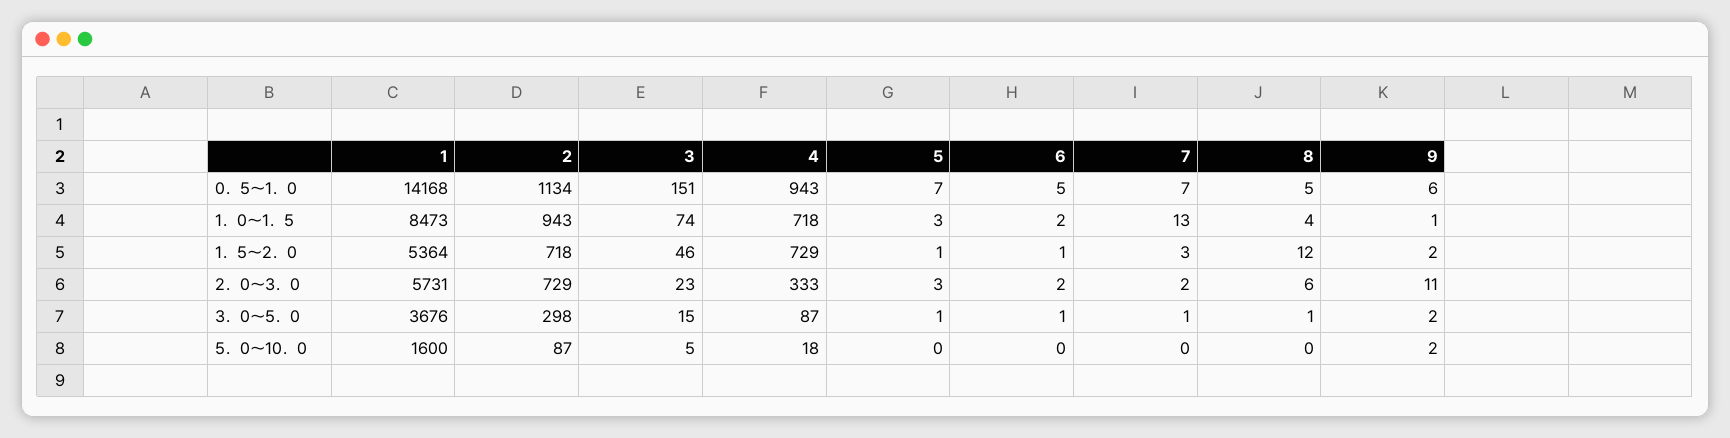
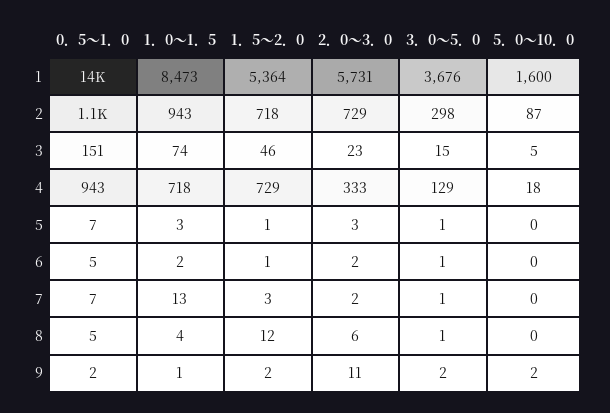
  {
    "1": {
      "0．5～1．0": 14168,
      "1．0～1．5": 8473,
      "1．5～2．0": 5364,
      "2．0～3．0": 5731,
      "3．0～5．0": 3676,
      "5．0～10．0": 1600
    },
    "2": {
      "0．5～1．0": 1134,
      "1．0～1．5": 943,
      "1．5～2．0": 718,
      "2．0～3．0": 729,
      "3．0～5．0": 298,
      "5．0～10．0": 87
    },
    "3": {
      "0．5～1．0": 151,
      "1．0～1．5": 74,
      "1．5～2．0": 46,
      "2．0～3．0": 23,
      "3．0～5．0": 15,
      "5．0～10．0": 5
    },
    "4": {
      "0．5～1．0": 943,
      "1．0～1．5": 718,
      "1．5～2．0": 729,
      "2．0～3．0": 333,
-     "3．0～5．0": 87,
+     "3．0～5．0": 129,
      "5．0～10．0": 18
    },
    "5": {
      "0．5～1．0": 7,
      "1．0～1．5": 3,
      "1．5～2．0": 1,
      "2．0～3．0": 3,
      "3．0～5．0": 1,
      "5．0～10．0": 0
    },
    "6": {
      "0．5～1．0": 5,
      "1．0～1．5": 2,
      "1．5～2．0": 1,
      "2．0～3．0": 2,
      "3．0～5．0": 1,
      "5．0～10．0": 0
    },
    "7": {
      "0．5～1．0": 7,
      "1．0～1．5": 13,
      "1．5～2．0": 3,
      "2．0～3．0": 2,
      "3．0～5．0": 1,
      "5．0～10．0": 0
    },
    "8": {
      "0．5～1．0": 5,
      "1．0～1．5": 4,
      "1．5～2．0": 12,
      "2．0～3．0": 6,
      "3．0～5．0": 1,
      "5．0～10．0": 0
    },
    "9": {
-     "0．5～1．0": 6,
+     "0．5～1．0": 2,
      "1．0～1．5": 1,
      "1．5～2．0": 2,
      "2．0～3．0": 11,
      "3．0～5．0": 2,
      "5．0～10．0": 2
    }
  }

